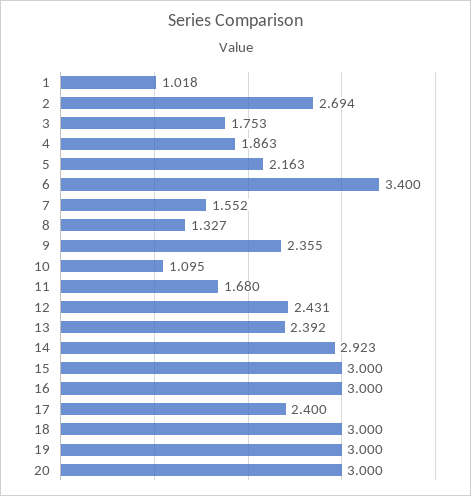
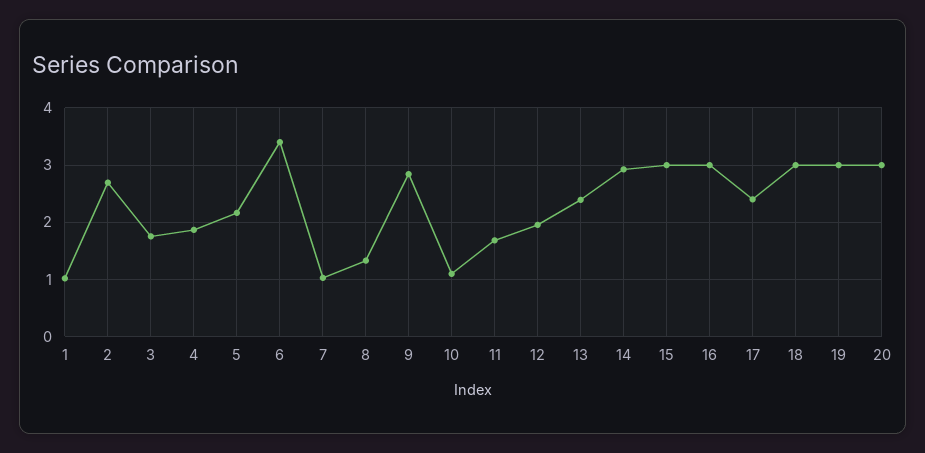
  {
    "1": 1.018,
    "2": 2.694,
    "3": 1.753,
    "4": 1.863,
    "5": 2.163,
    "6": 3.4,
-   "7": 1.552,
+   "7": 1,
    "8": 1.327,
-   "9": 2.355,
+   "9": 2.8,
    "10": 1.095,
    "11": 1.68,
-   "12": 2.431,
+   "12": 2,
    "13": 2.392,
    "14": 2.923,
    "15": 3,
    "16": 3,
    "17": 2.4,
    "18": 3,
    "19": 3,
    "20": 3
  }

